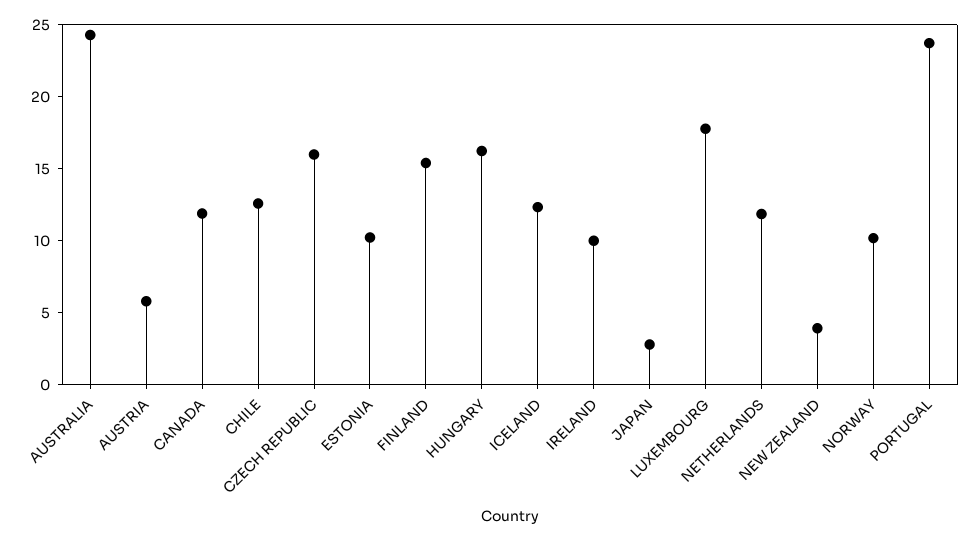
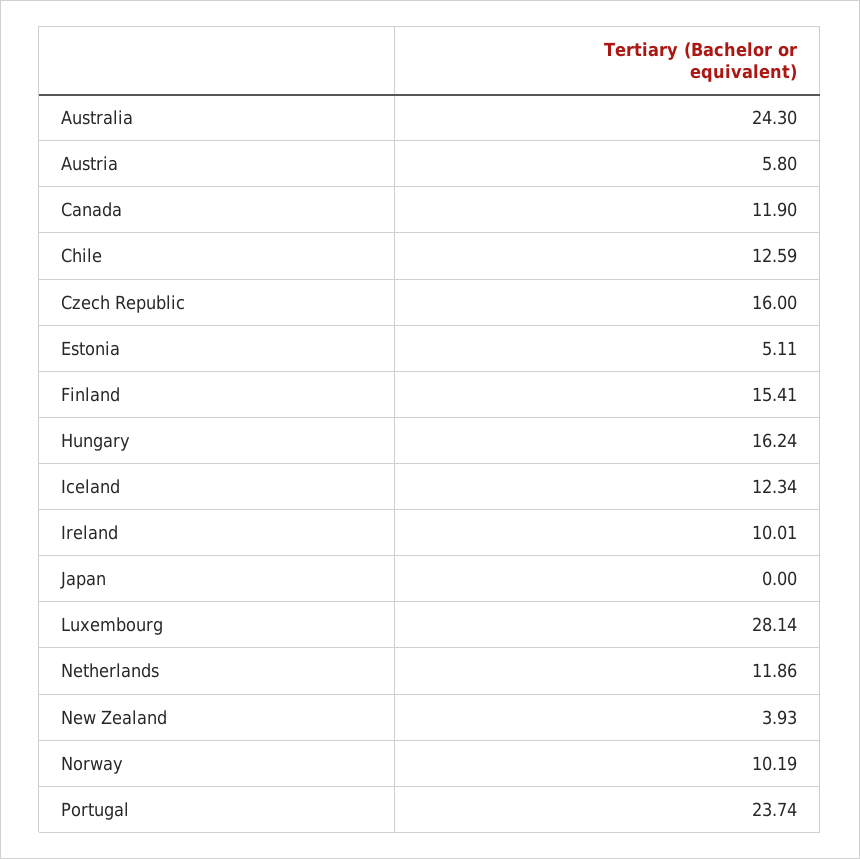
  {
    "AUSTRALIA": 24.3,
    "AUSTRIA": 5.8,
    "CANADA": 11.9,
    "CHILE": 12.59,
    "CZECH REPUBLIC": 16,
-   "ESTONIA": 10,
+   "ESTONIA": 5.11,
    "FINLAND": 15.41,
    "HUNGARY": 16.24,
    "ICELAND": 12.34,
    "IRELAND": 10.01,
-   "JAPAN": 3,
+   "JAPAN": 0,
-   "LUXEMBOURG": 18,
+   "LUXEMBOURG": 28.14,
    "NETHERLANDS": 11.86,
    "NEW ZEALAND": 3.93,
    "NORWAY": 10.19,
    "PORTUGAL": 23.74
  }

